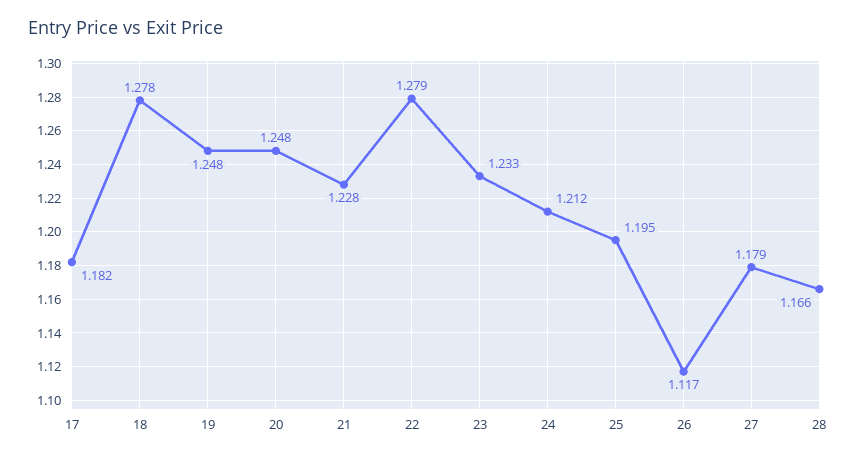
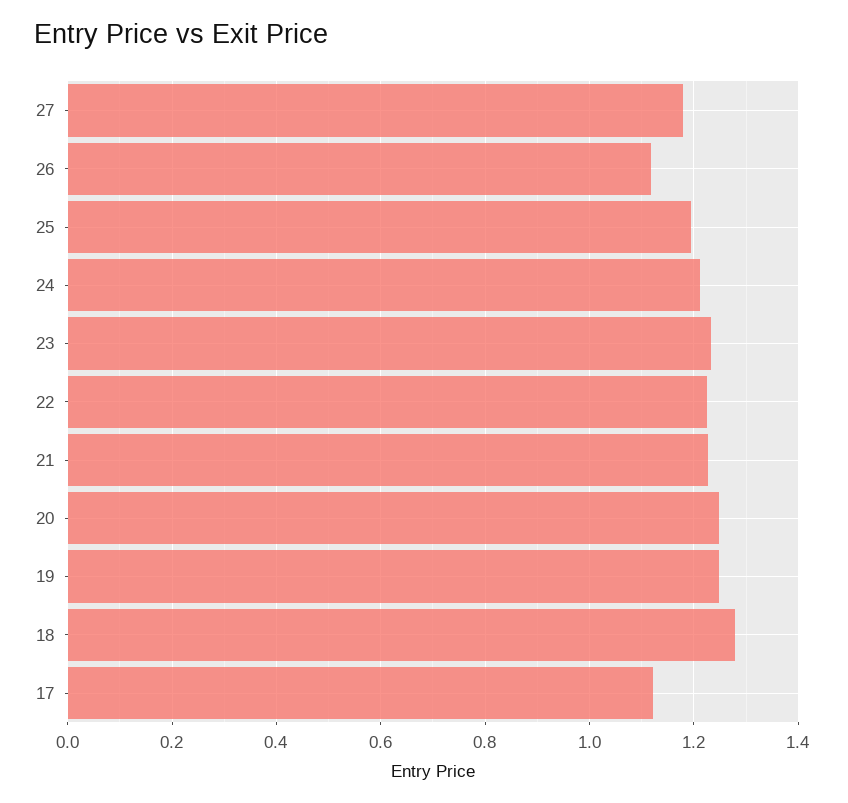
  {
-   "17": 1.182,
+   "17": 1.12,
    "18": 1.278,
    "19": 1.248,
    "20": 1.248,
    "21": 1.228,
-   "22": 1.279,
+   "22": 1.22,
    "23": 1.233,
    "24": 1.212,
    "25": 1.195,
    "26": 1.117,
-   "27": 1.179,
+   "27": 1.179
-   "28": 1.166
  }

